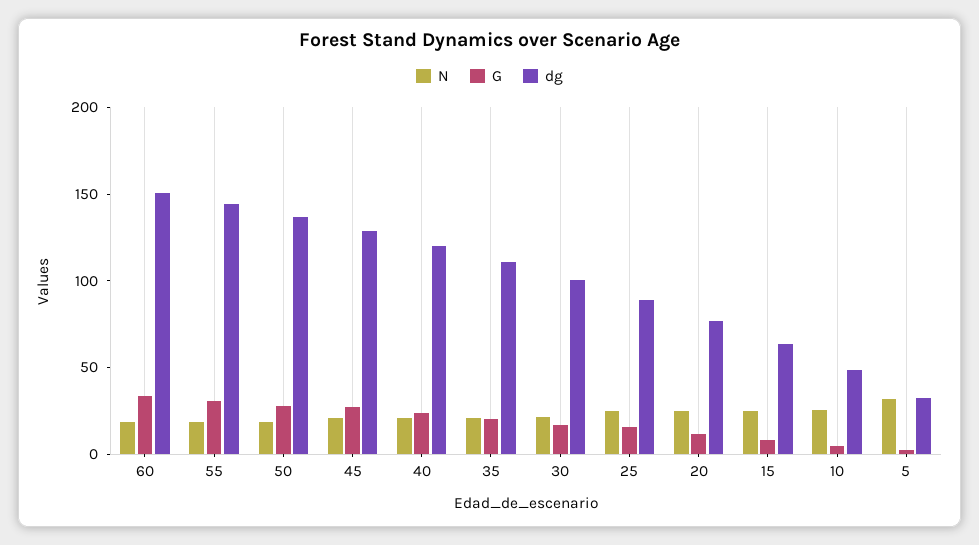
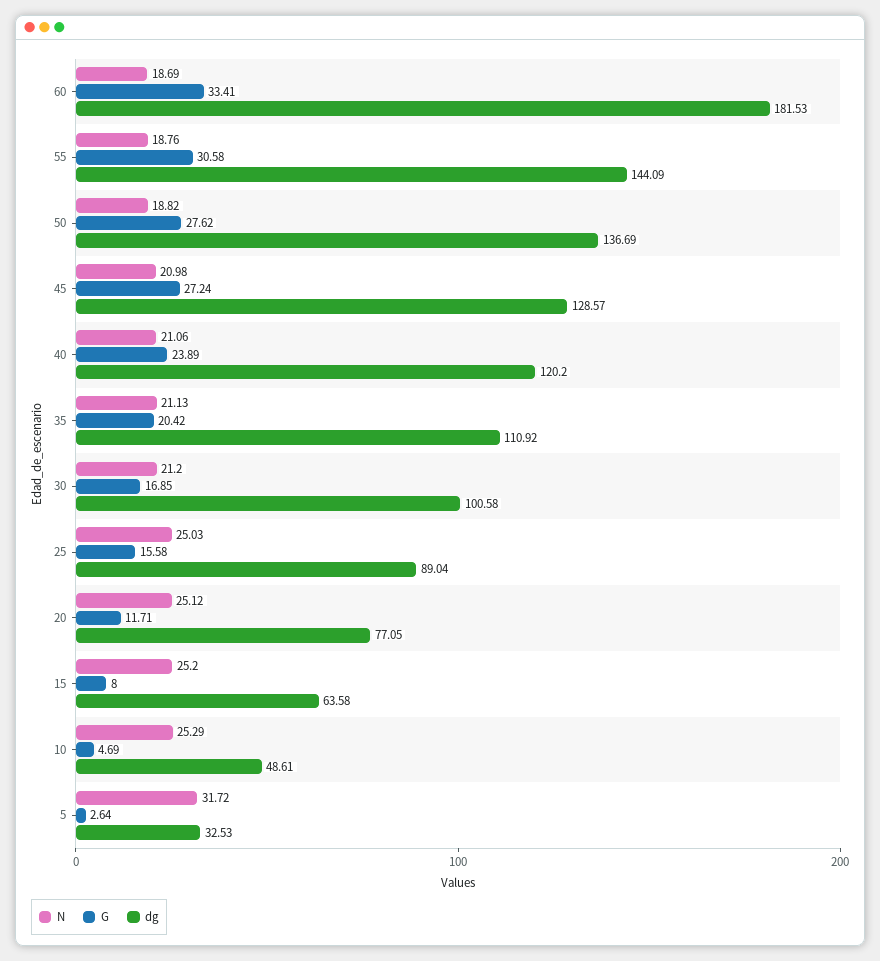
  {
    "N": {
      "60": 18.69,
      "55": 18.76,
      "50": 18.82,
      "45": 20.98,
      "40": 21.06,
      "35": 21.13,
      "30": 21.2,
      "25": 25.03,
      "20": 25.12,
      "15": 25.2,
      "10": 25.29,
      "5": 31.72
    },
    "G": {
      "60": 33.41,
      "55": 30.58,
      "50": 27.62,
      "45": 27.24,
      "40": 23.89,
      "35": 20.42,
      "30": 16.85,
      "25": 15.58,
      "20": 11.71,
      "15": 8,
      "10": 4.69,
      "5": 2.64
    },
    "dg": {
-     "60": 150,
+     "60": 181.53,
      "55": 144.09,
      "50": 136.69,
      "45": 128.57,
      "40": 120.2,
      "35": 110.92,
      "30": 100.58,
      "25": 89.04,
      "20": 77.05,
      "15": 63.58,
      "10": 48.61,
      "5": 32.53
    }
  }

